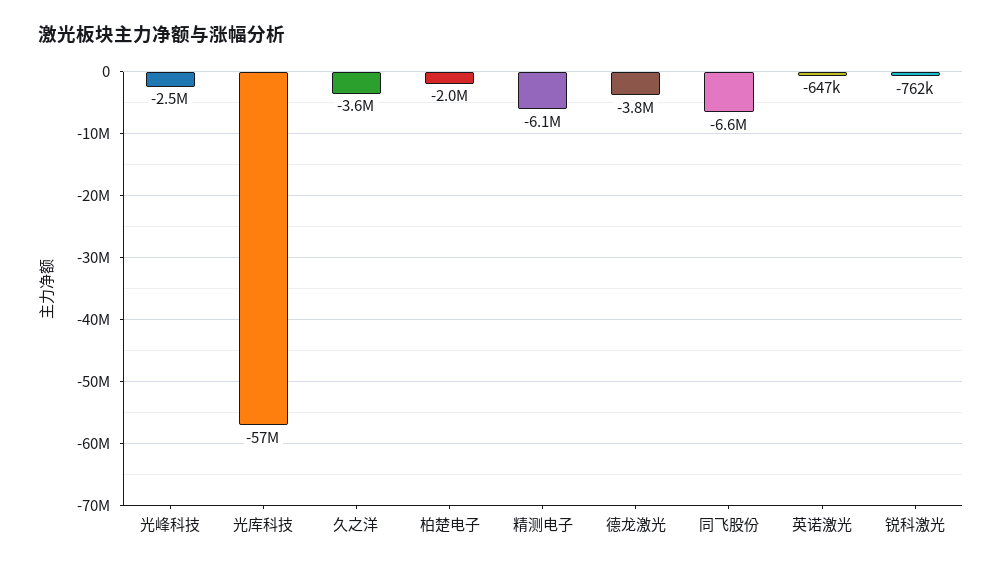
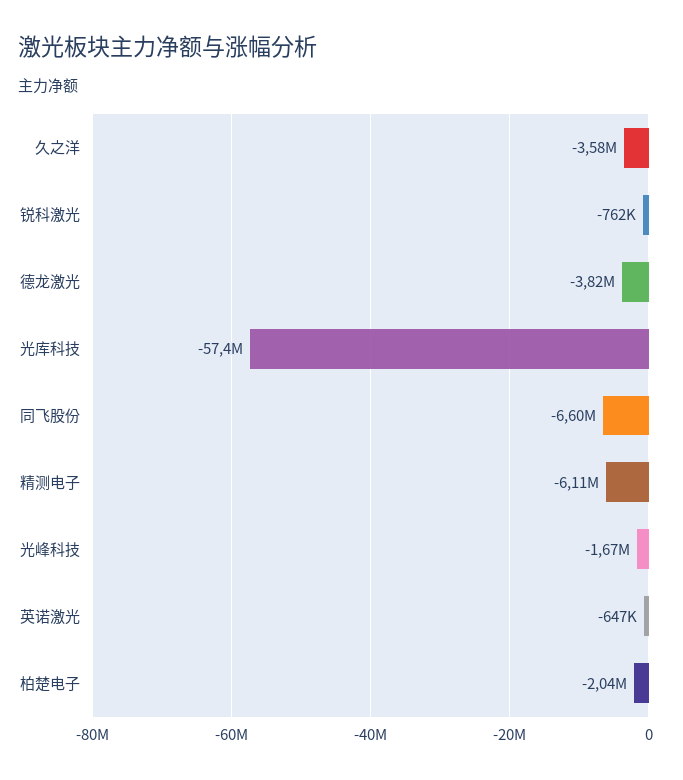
  {
-   "光峰科技": -2500000,
+   "光峰科技": -1670000,
    "光库科技": -57400000,
    "久之洋": -3580000,
    "柏楚电子": -2040000,
    "精测电子": -6110000,
    "德龙激光": -3820000,
    "同飞股份": -6600000,
    "英诺激光": -647000,
    "锐科激光": -762000
  }

